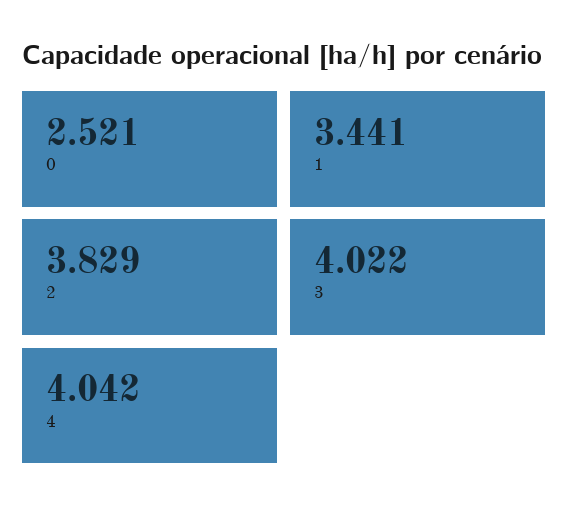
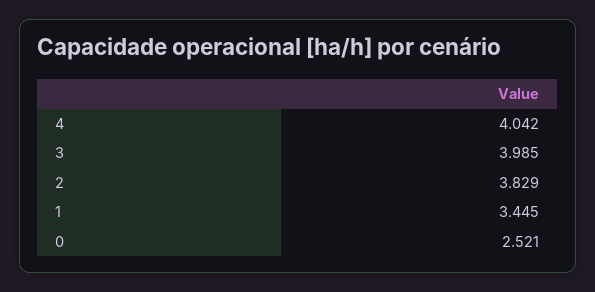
  {
    "0": 2.521,
-   "1": 3.441,
+   "1": 3.445,
    "2": 3.829,
-   "3": 4.022,
+   "3": 3.985,
    "4": 4.042
  }

